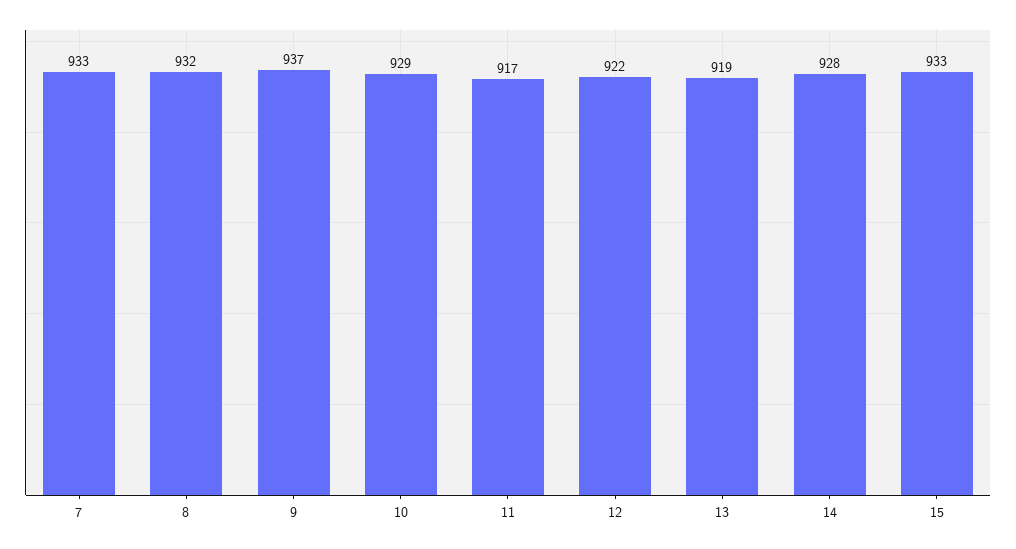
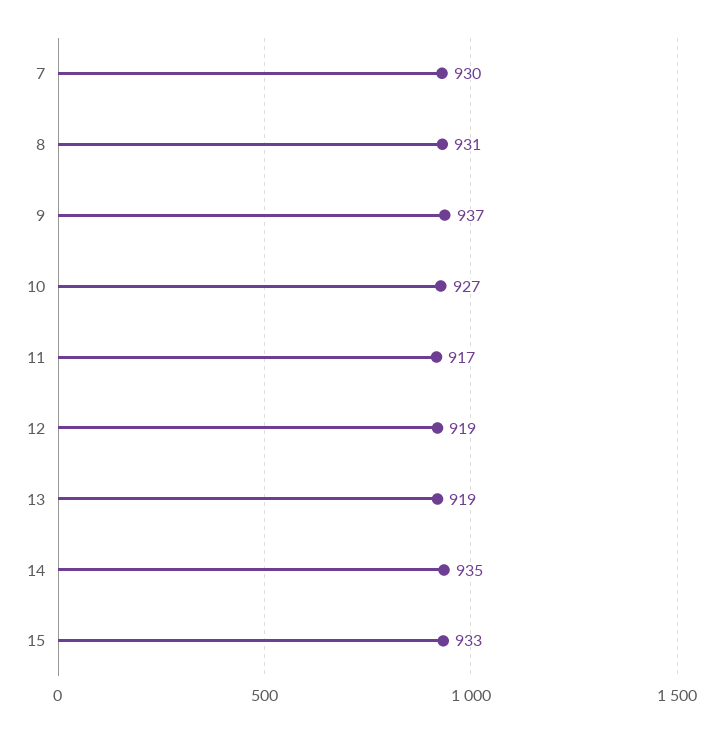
  {
-   "7": 933,
+   "7": 930,
-   "8": 932,
+   "8": 931,
    "9": 937,
-   "10": 929,
+   "10": 927,
    "11": 917,
-   "12": 922,
+   "12": 919,
    "13": 919,
-   "14": 928,
+   "14": 935,
    "15": 933
  }

